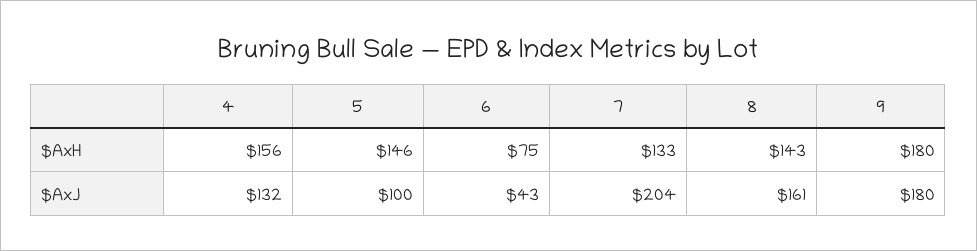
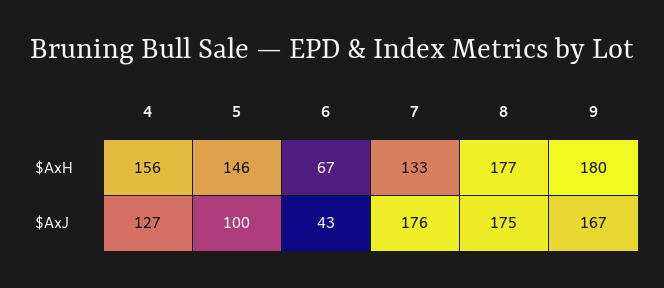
  {
    "4": {
      "$AxH": 156,
-     "$AxJ": 132
+     "$AxJ": 127
    },
    "5": {
      "$AxH": 146,
      "$AxJ": 100
    },
    "6": {
-     "$AxH": 75,
+     "$AxH": 67,
      "$AxJ": 43
    },
    "7": {
      "$AxH": 133,
-     "$AxJ": 204
+     "$AxJ": 176
    },
    "8": {
-     "$AxH": 143,
+     "$AxH": 177,
-     "$AxJ": 161
+     "$AxJ": 175
    },
    "9": {
      "$AxH": 180,
-     "$AxJ": 180
+     "$AxJ": 167
    }
  }

